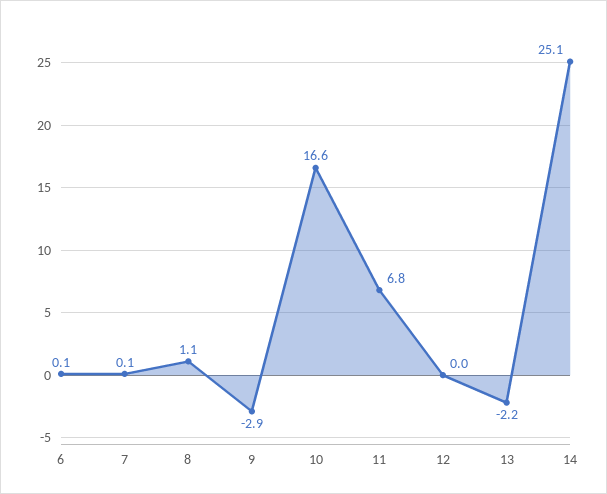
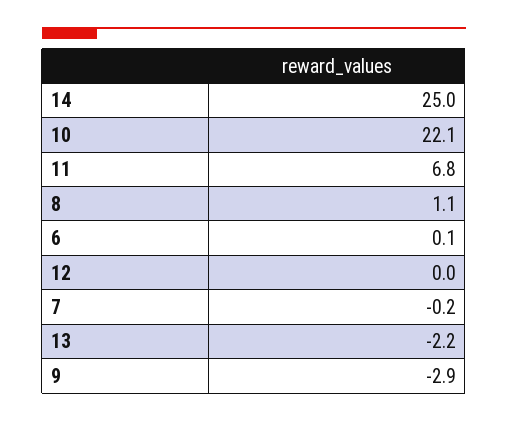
  {
    "6": 0.1,
-   "7": 0.1,
+   "7": -0.2,
    "8": 1.1,
    "9": -2.9,
-   "10": 16.6,
+   "10": 22.1,
    "11": 6.8,
    "12": 0,
    "13": -2.2,
-   "14": 25.1
+   "14": 25
  }

